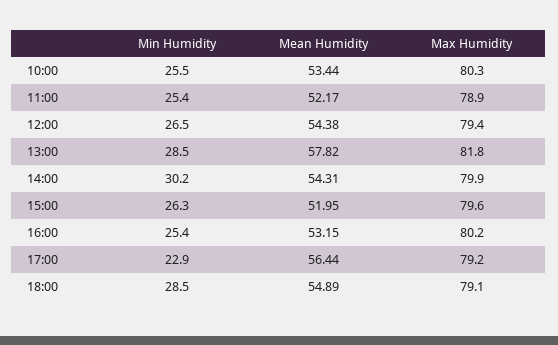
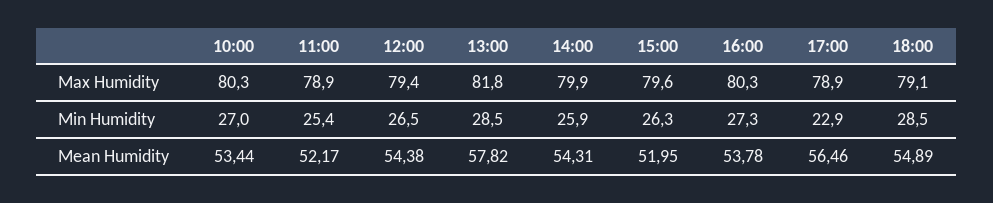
  {
    "Min Humidity": {
-     "10:00": 25.5,
+     "10:00": 27,
      "11:00": 25.4,
      "12:00": 26.5,
      "13:00": 28.5,
-     "14:00": 30.2,
+     "14:00": 25.9,
      "15:00": 26.3,
-     "16:00": 25.4,
+     "16:00": 27.3,
      "17:00": 22.9,
      "18:00": 28.5
    },
    "Mean Humidity": {
      "10:00": 53.44,
      "11:00": 52.17,
      "12:00": 54.38,
      "13:00": 57.82,
      "14:00": 54.31,
      "15:00": 51.95,
-     "16:00": 53.15,
+     "16:00": 53.78,
-     "17:00": 56.44,
+     "17:00": 56.46,
      "18:00": 54.89
    },
    "Max Humidity": {
      "10:00": 80.3,
      "11:00": 78.9,
      "12:00": 79.4,
      "13:00": 81.8,
      "14:00": 79.9,
      "15:00": 79.6,
-     "16:00": 80.2,
+     "16:00": 80.3,
-     "17:00": 79.2,
+     "17:00": 78.9,
      "18:00": 79.1
    }
  }

